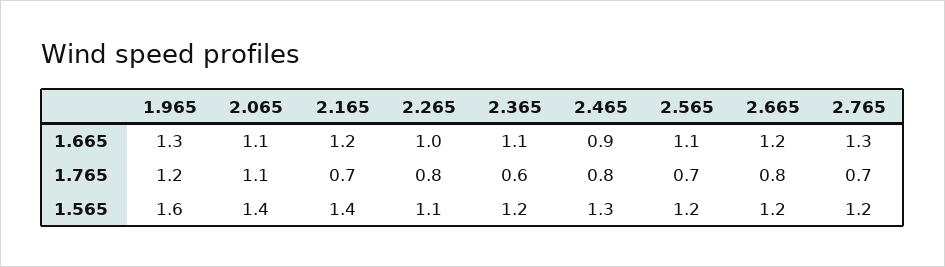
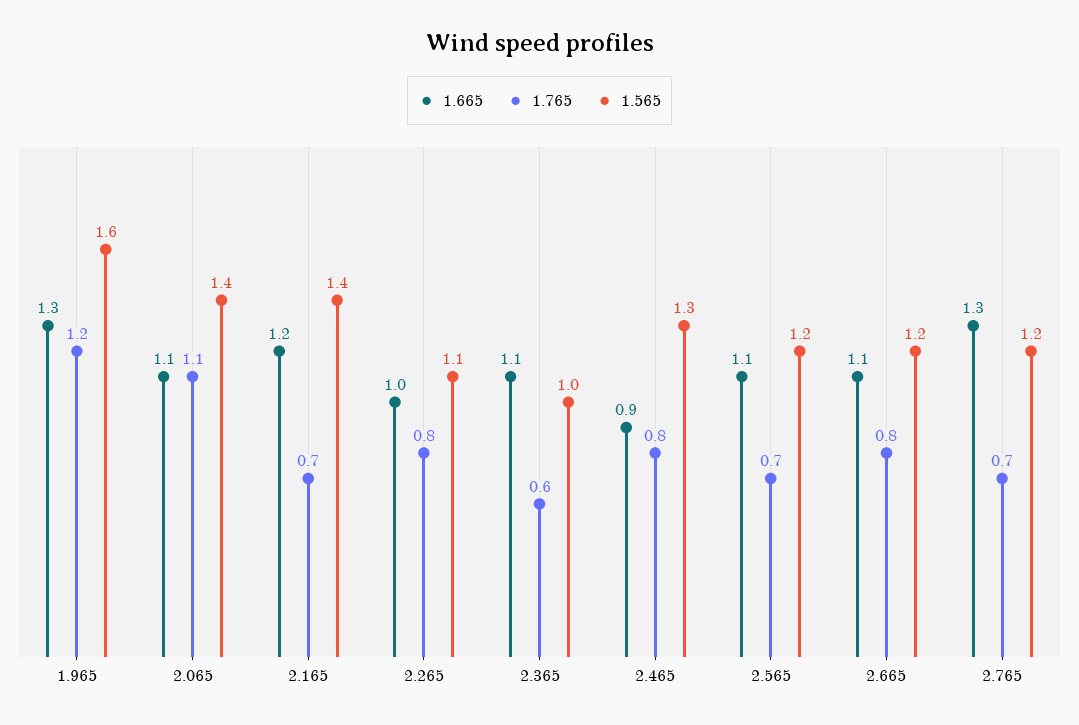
  {
    "1.665": {
      "1.965": 1.3,
      "2.065": 1.1,
      "2.165": 1.2,
      "2.265": 1,
      "2.365": 1.1,
      "2.465": 0.9,
      "2.565": 1.1,
-     "2.665": 1.2,
+     "2.665": 1.1,
      "2.765": 1.3
    },
    "1.765": {
      "1.965": 1.2,
      "2.065": 1.1,
      "2.165": 0.7,
      "2.265": 0.8,
      "2.365": 0.6,
      "2.465": 0.8,
      "2.565": 0.7,
      "2.665": 0.8,
      "2.765": 0.7
    },
    "1.565": {
      "1.965": 1.6,
      "2.065": 1.4,
      "2.165": 1.4,
      "2.265": 1.1,
-     "2.365": 1.2,
+     "2.365": 1,
      "2.465": 1.3,
      "2.565": 1.2,
      "2.665": 1.2,
      "2.765": 1.2
    }
  }

